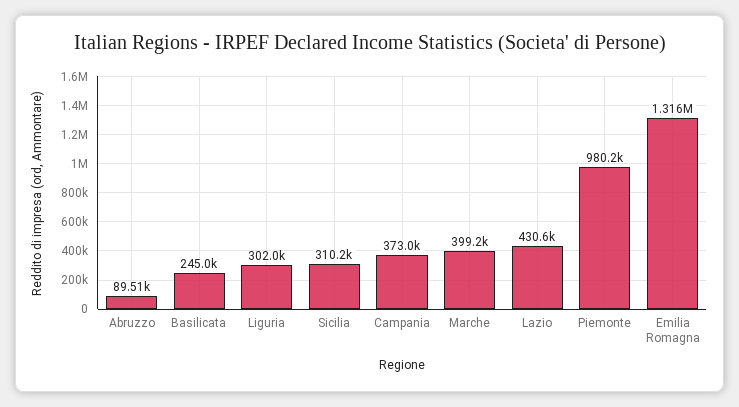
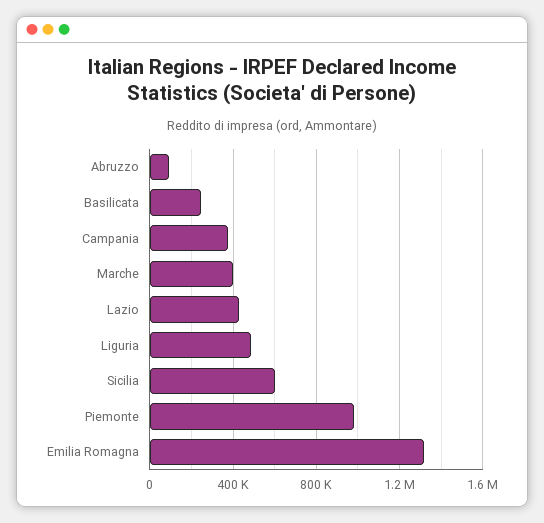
  {
    "Abruzzo": 89510,
    "Basilicata": 245000,
-   "Liguria": 302000,
+   "Liguria": 500000,
-   "Sicilia": 310200,
+   "Sicilia": 600000,
    "Campania": 373000,
    "Marche": 399200,
    "Lazio": 430600,
    "Piemonte": 980200,
    "Emilia Romagna": 1316000
  }

